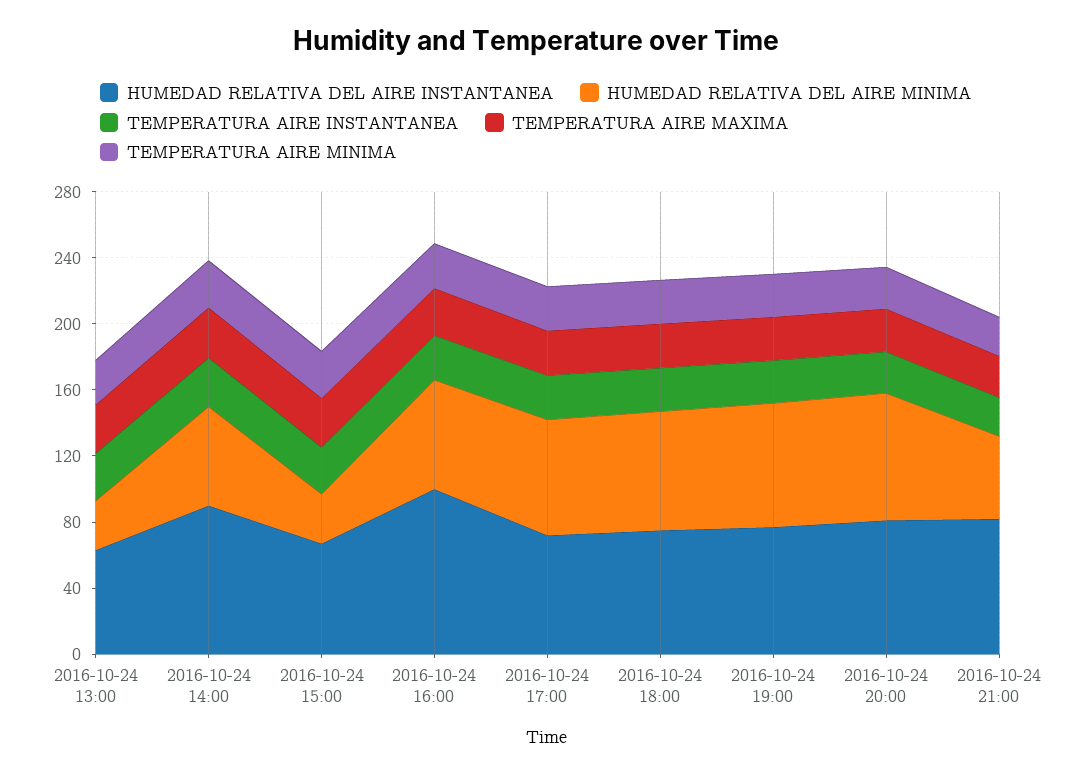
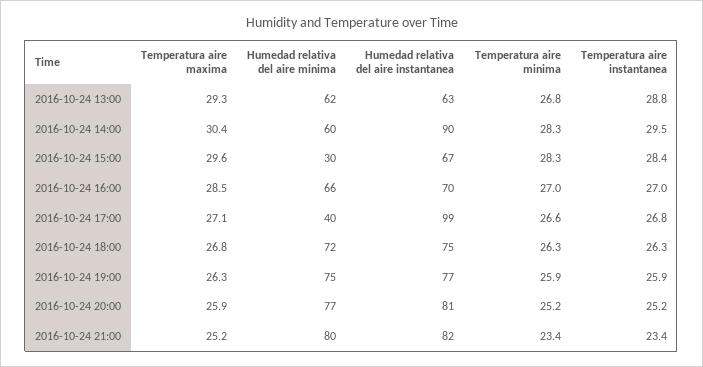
  {
    "HUMEDAD RELATIVA DEL AIRE INSTANTANEA": {
      "2016-10-24 13:00": 63,
      "2016-10-24 14:00": 90,
      "2016-10-24 15:00": 67,
-     "2016-10-24 16:00": 100,
+     "2016-10-24 16:00": 70,
-     "2016-10-24 17:00": 70,
+     "2016-10-24 17:00": 99,
      "2016-10-24 18:00": 75,
      "2016-10-24 19:00": 77,
      "2016-10-24 20:00": 81,
      "2016-10-24 21:00": 82
    },
    "HUMEDAD RELATIVA DEL AIRE MINIMA": {
-     "2016-10-24 13:00": 30,
+     "2016-10-24 13:00": 62,
      "2016-10-24 14:00": 60,
      "2016-10-24 15:00": 30,
      "2016-10-24 16:00": 66,
-     "2016-10-24 17:00": 70,
+     "2016-10-24 17:00": 40,
      "2016-10-24 18:00": 72,
      "2016-10-24 19:00": 75,
      "2016-10-24 20:00": 77,
-     "2016-10-24 21:00": 50
+     "2016-10-24 21:00": 80
    },
    "TEMPERATURA AIRE INSTANTANEA": {
      "2016-10-24 13:00": 28.8,
      "2016-10-24 14:00": 29.5,
      "2016-10-24 15:00": 28.4,
      "2016-10-24 16:00": 27,
      "2016-10-24 17:00": 26.8,
      "2016-10-24 18:00": 26.3,
      "2016-10-24 19:00": 25.9,
      "2016-10-24 20:00": 25.2,
      "2016-10-24 21:00": 23.4
    },
    "TEMPERATURA AIRE MAXIMA": {
      "2016-10-24 13:00": 29.3,
      "2016-10-24 14:00": 30.4,
      "2016-10-24 15:00": 29.6,
      "2016-10-24 16:00": 28.5,
      "2016-10-24 17:00": 27.1,
      "2016-10-24 18:00": 26.8,
      "2016-10-24 19:00": 26.3,
      "2016-10-24 20:00": 25.9,
      "2016-10-24 21:00": 25.2
    },
    "TEMPERATURA AIRE MINIMA": {
      "2016-10-24 13:00": 26.8,
      "2016-10-24 14:00": 28.3,
      "2016-10-24 15:00": 28.3,
      "2016-10-24 16:00": 27,
      "2016-10-24 17:00": 26.6,
      "2016-10-24 18:00": 26.3,
      "2016-10-24 19:00": 25.9,
      "2016-10-24 20:00": 25.2,
      "2016-10-24 21:00": 23.4
    }
  }

